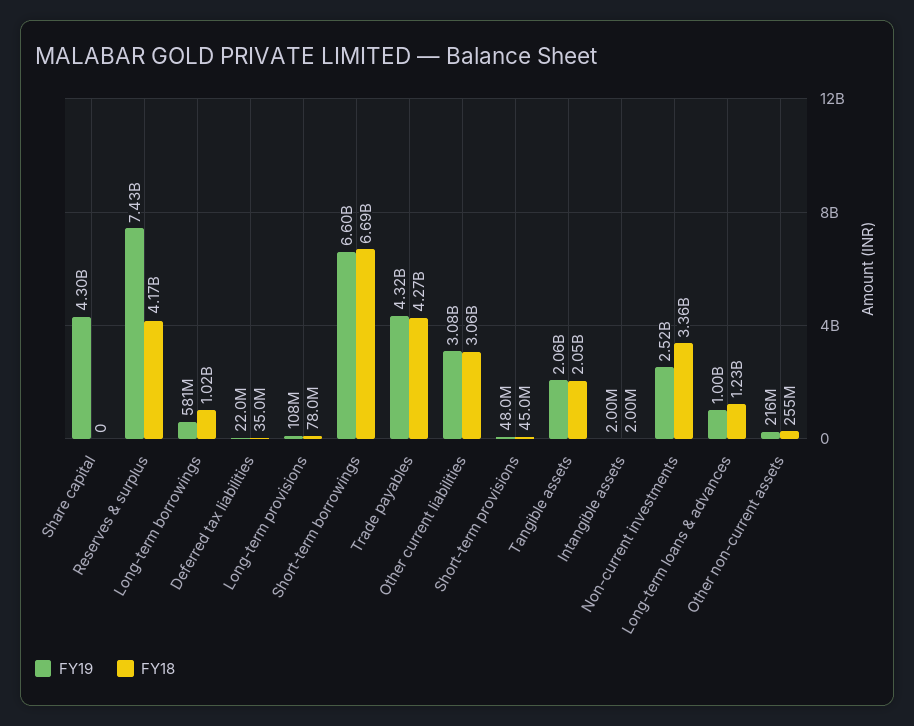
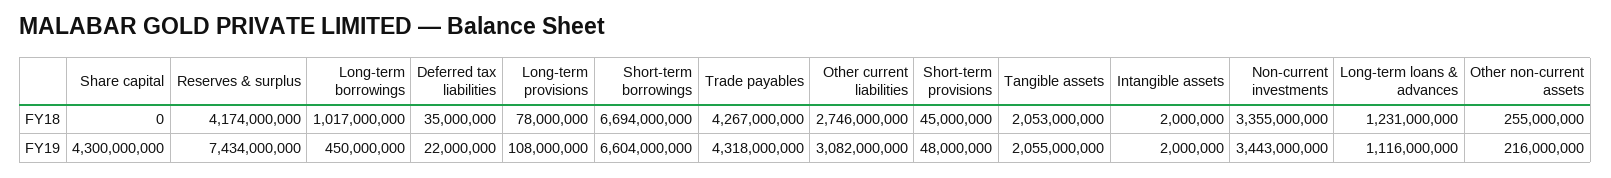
  {
    "FY19": {
      "Share capital": 4300000000,
      "Reserves & surplus": 7434000000,
-     "Long-term borrowings": 581000000,
+     "Long-term borrowings": 450000000,
      "Deferred tax liabilities": 22000000,
      "Long-term provisions": 108000000,
      "Short-term borrowings": 6604000000,
      "Trade payables": 4318000000,
      "Other current liabilities": 3082000000,
      "Short-term provisions": 48000000,
      "Tangible assets": 2055000000,
      "Intangible assets": 2000000,
-     "Non-current investments": 2520000000,
+     "Non-current investments": 3443000000,
-     "Long-term loans & advances": 1000000000,
+     "Long-term loans & advances": 1116000000,
      "Other non-current assets": 216000000
    },
    "FY18": {
      "Share capital": 0,
      "Reserves & surplus": 4174000000,
      "Long-term borrowings": 1017000000,
      "Deferred tax liabilities": 35000000,
      "Long-term provisions": 78000000,
      "Short-term borrowings": 6694000000,
      "Trade payables": 4267000000,
-     "Other current liabilities": 3060000000,
+     "Other current liabilities": 2746000000,
      "Short-term provisions": 45000000,
      "Tangible assets": 2053000000,
      "Intangible assets": 2000000,
      "Non-current investments": 3355000000,
      "Long-term loans & advances": 1231000000,
      "Other non-current assets": 255000000
    }
  }

